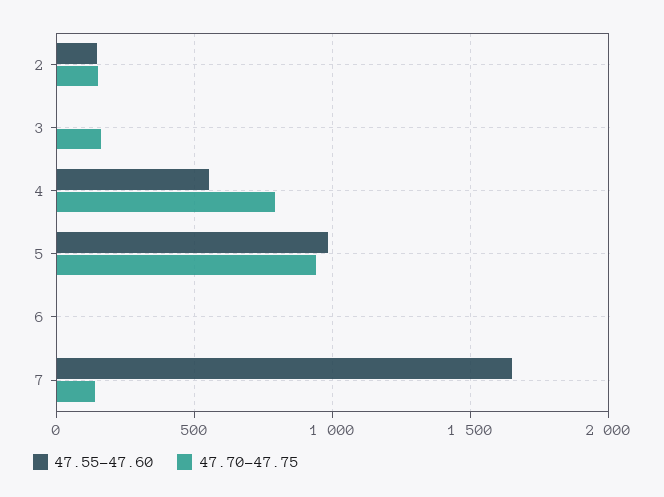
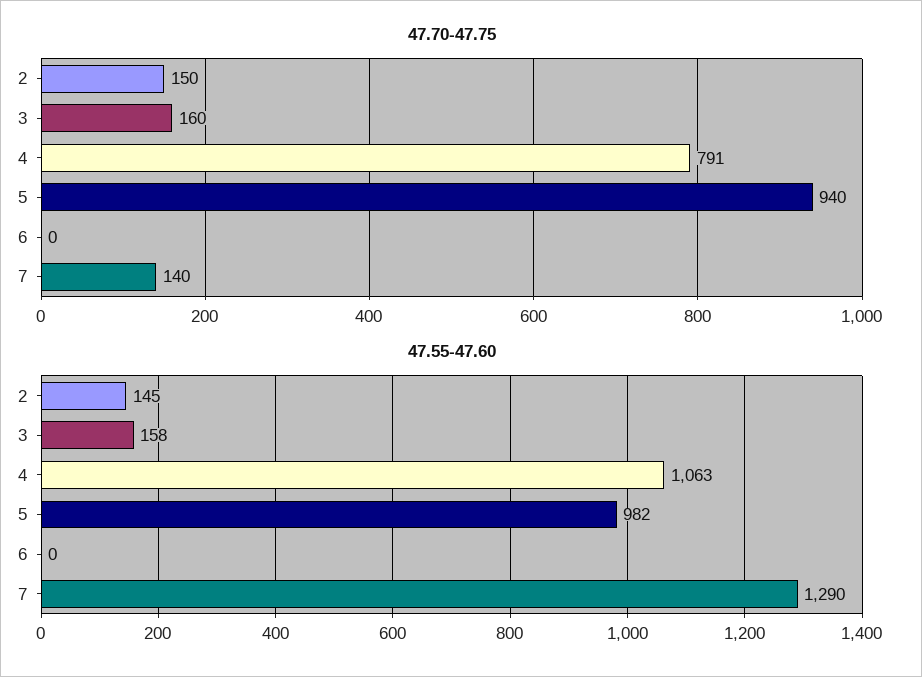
  {
    "47.55-47.60": {
      "2": 145,
-     "3": 0,
+     "3": 158,
-     "4": 550,
+     "4": 1063,
      "5": 982,
      "6": 0,
-     "7": 1650
+     "7": 1290
    },
    "47.70-47.75": {
      "2": 150,
      "3": 160,
      "4": 791,
      "5": 940,
      "6": 0,
      "7": 140
    }
  }

